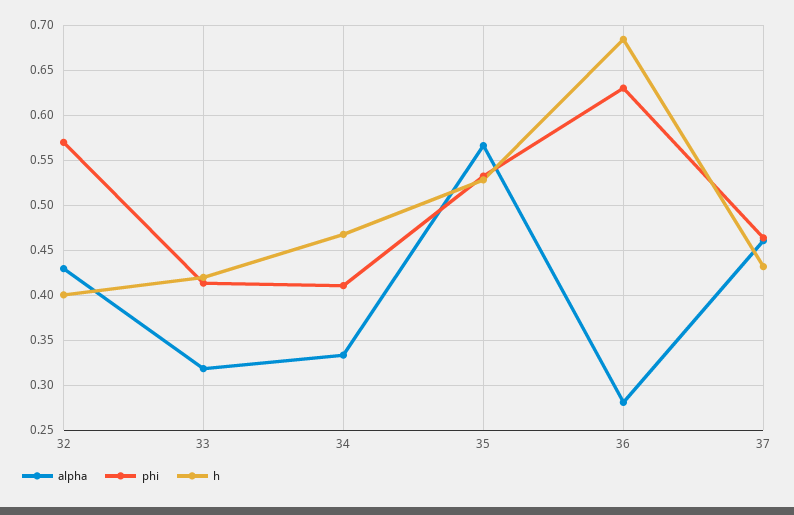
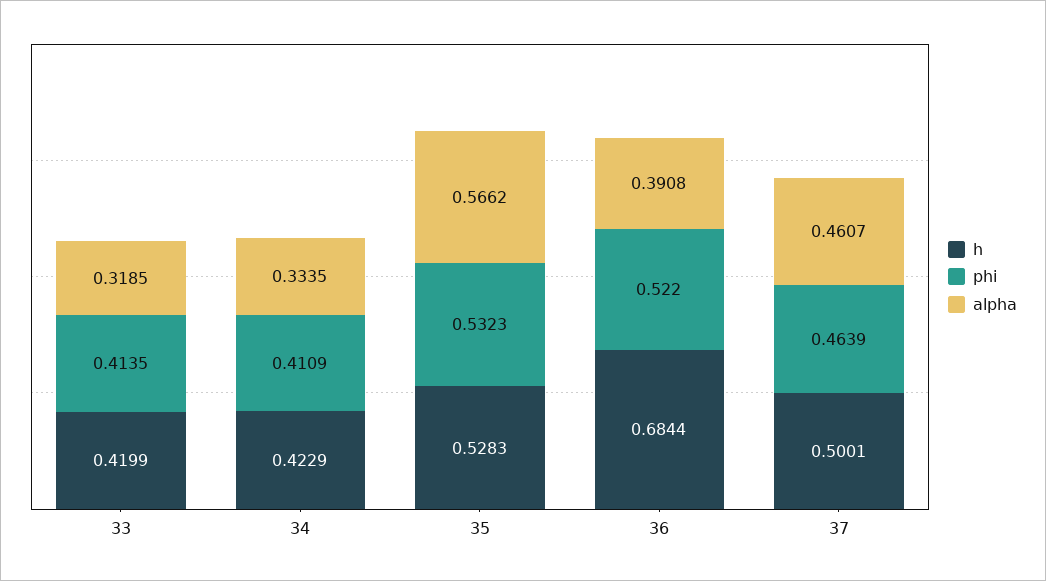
  {
    "alpha": {
-     "32": 0.43,
      "33": 0.3185,
      "34": 0.3335,
      "35": 0.5662,
-     "36": 0.28,
+     "36": 0.3908,
      "37": 0.4607
    },
    "phi": {
-     "32": 0.57,
      "33": 0.4135,
      "34": 0.4109,
      "35": 0.5323,
-     "36": 0.63,
+     "36": 0.522,
      "37": 0.4639
    },
    "h": {
-     "32": 0.4,
      "33": 0.4199,
-     "34": 0.47,
+     "34": 0.4229,
      "35": 0.5283,
      "36": 0.6844,
-     "37": 0.43
+     "37": 0.5001
    }
  }

